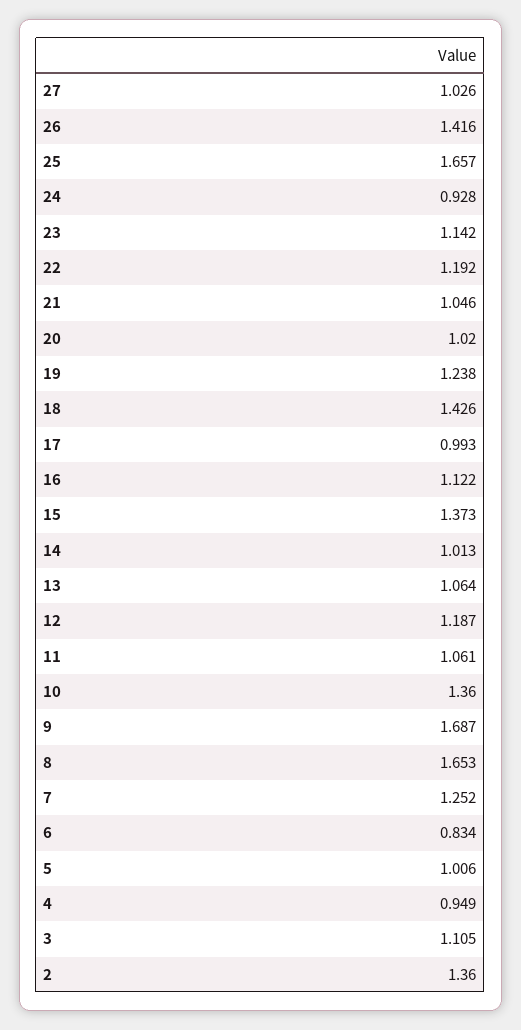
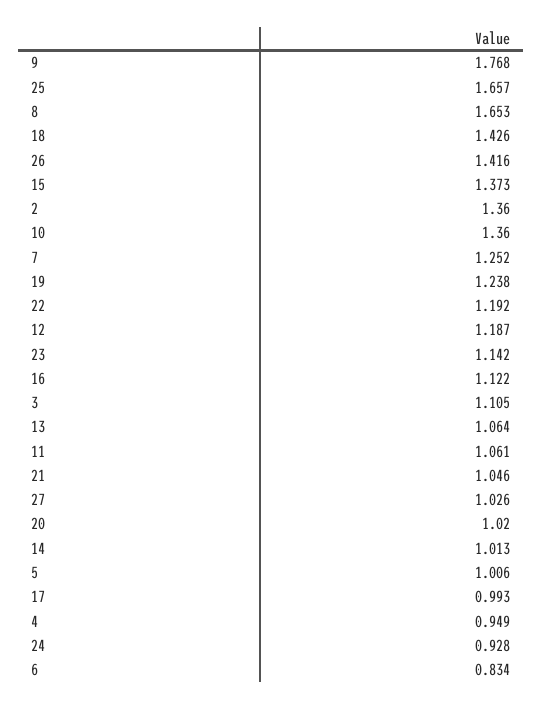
  {
    "27": 1.026,
    "26": 1.416,
    "25": 1.657,
    "24": 0.928,
    "23": 1.142,
    "22": 1.192,
    "21": 1.046,
    "20": 1.02,
    "19": 1.238,
    "18": 1.426,
    "17": 0.993,
    "16": 1.122,
    "15": 1.373,
    "14": 1.013,
    "13": 1.064,
    "12": 1.187,
    "11": 1.061,
    "10": 1.36,
-   "9": 1.687,
+   "9": 1.768,
    "8": 1.653,
    "7": 1.252,
    "6": 0.834,
    "5": 1.006,
    "4": 0.949,
    "3": 1.105,
    "2": 1.36
  }

